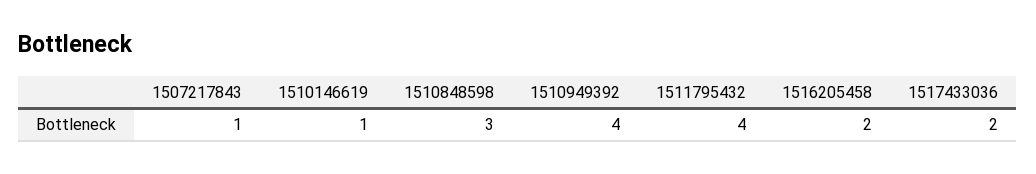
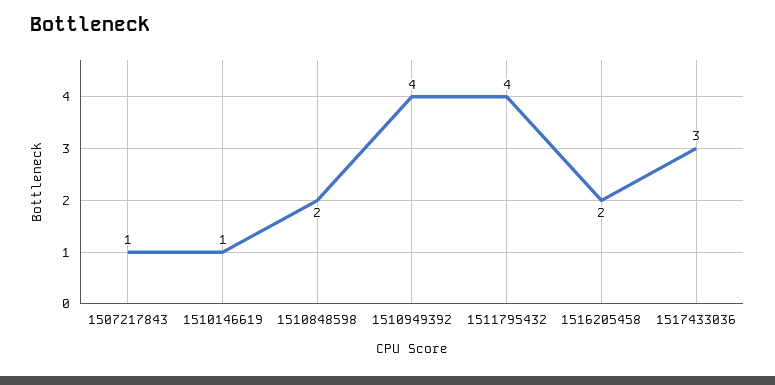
  {
    "1507217843": 1,
    "1510146619": 1,
-   "1510848598": 3,
+   "1510848598": 2,
    "1510949392": 4,
    "1511795432": 4,
    "1516205458": 2,
-   "1517433036": 2
+   "1517433036": 3
  }

